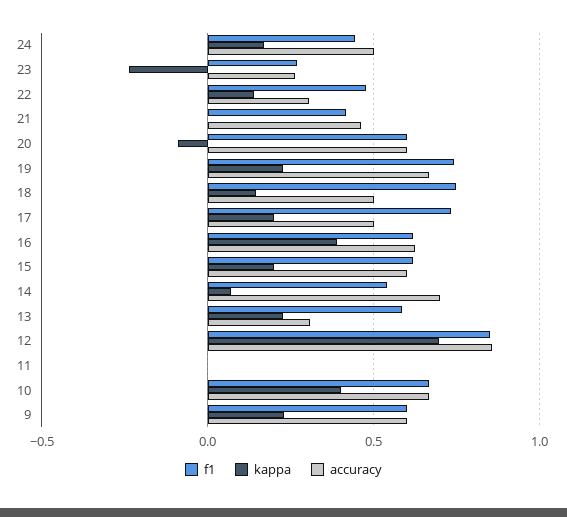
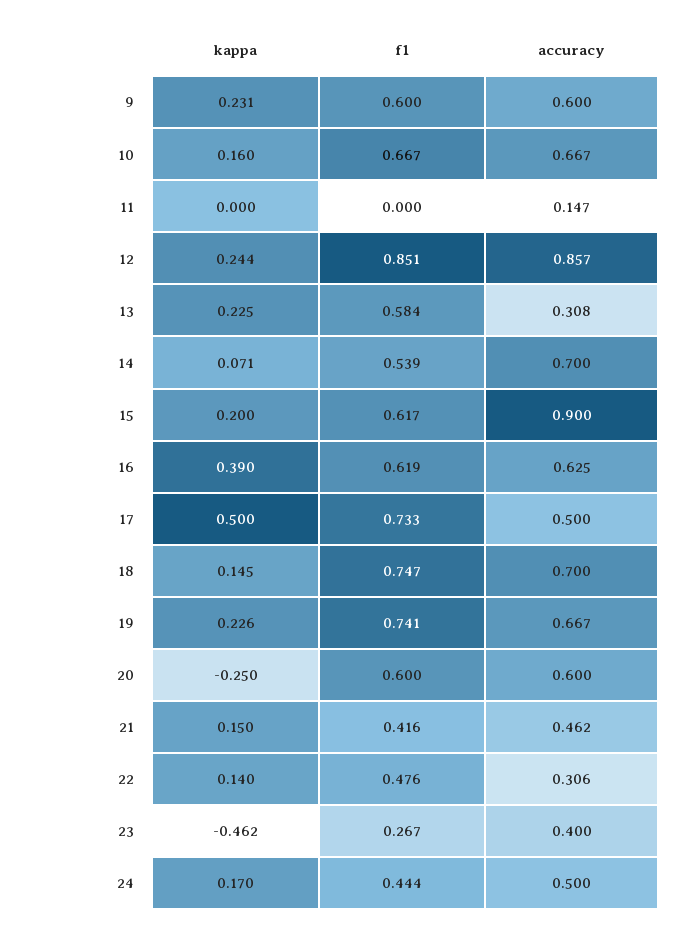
  {
    "f1": {
      "24": 0.444,
      "23": 0.267,
      "22": 0.476,
      "21": 0.416,
      "20": 0.6,
      "19": 0.741,
      "18": 0.747,
      "17": 0.733,
      "16": 0.619,
      "15": 0.617,
      "14": 0.539,
      "13": 0.584,
      "12": 0.851,
      "11": 0,
      "10": 0.667,
      "9": 0.6
    },
    "kappa": {
      "24": 0.17,
-     "23": -0.25,
+     "23": -0.462,
      "22": 0.14,
-     "21": 0,
+     "21": 0.15,
-     "20": -0.1,
+     "20": -0.25,
      "19": 0.226,
      "18": 0.145,
-     "17": 0.2,
+     "17": 0.5,
      "16": 0.39,
      "15": 0.2,
      "14": 0.071,
      "13": 0.225,
-     "12": 0.7,
+     "12": 0.244,
      "11": 0,
-     "10": 0.4,
+     "10": 0.16,
      "9": 0.231
    },
    "accuracy": {
      "24": 0.5,
-     "23": 0.25,
+     "23": 0.4,
      "22": 0.306,
      "21": 0.462,
      "20": 0.6,
      "19": 0.667,
-     "18": 0.5,
+     "18": 0.7,
      "17": 0.5,
      "16": 0.625,
-     "15": 0.6,
+     "15": 0.9,
      "14": 0.7,
      "13": 0.308,
      "12": 0.857,
-     "11": 0,
+     "11": 0.147,
      "10": 0.667,
      "9": 0.6
    }
  }

